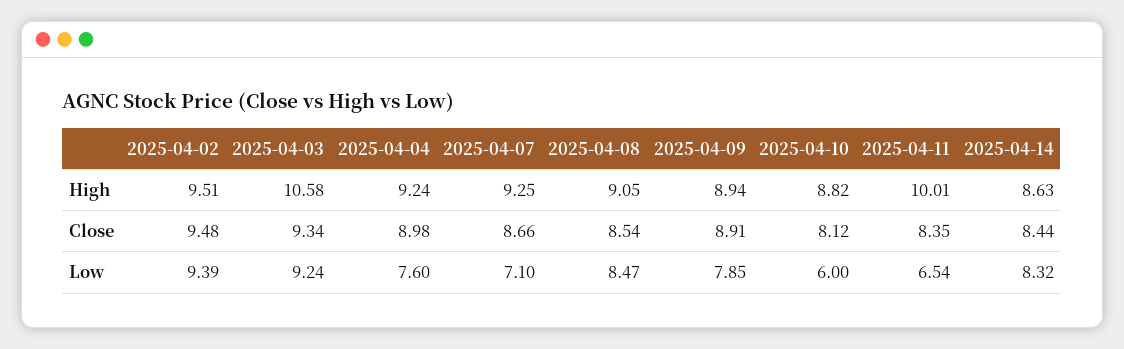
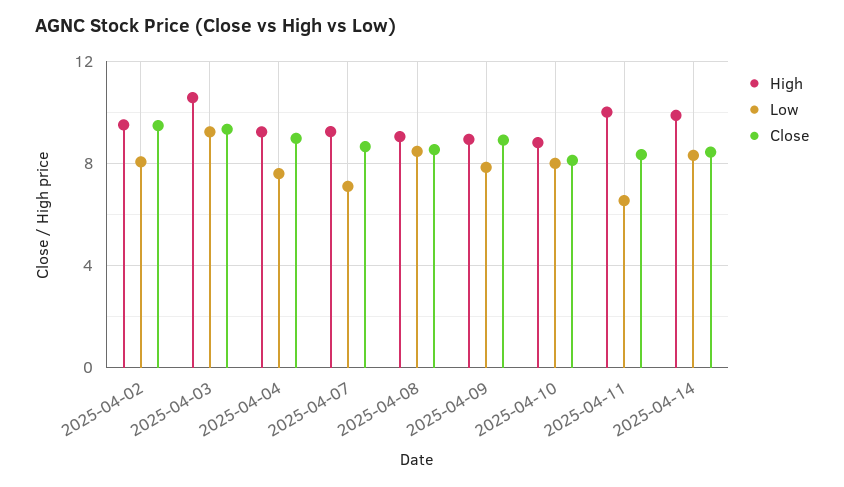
  {
    "High": {
      "2025-04-02": 9.51,
      "2025-04-03": 10.58,
      "2025-04-04": 9.24,
      "2025-04-07": 9.25,
      "2025-04-08": 9.05,
      "2025-04-09": 8.94,
      "2025-04-10": 8.82,
      "2025-04-11": 10.01,
-     "2025-04-14": 8.63
+     "2025-04-14": 10
    },
    "Close": {
      "2025-04-02": 9.48,
      "2025-04-03": 9.34,
      "2025-04-04": 8.98,
      "2025-04-07": 8.66,
      "2025-04-08": 8.54,
      "2025-04-09": 8.91,
      "2025-04-10": 8.12,
      "2025-04-11": 8.35,
      "2025-04-14": 8.44
    },
    "Low": {
-     "2025-04-02": 9.39,
+     "2025-04-02": 8,
      "2025-04-03": 9.24,
      "2025-04-04": 7.6,
      "2025-04-07": 7.1,
      "2025-04-08": 8.47,
      "2025-04-09": 7.85,
-     "2025-04-10": 6,
+     "2025-04-10": 8,
      "2025-04-11": 6.54,
      "2025-04-14": 8.32
    }
  }

